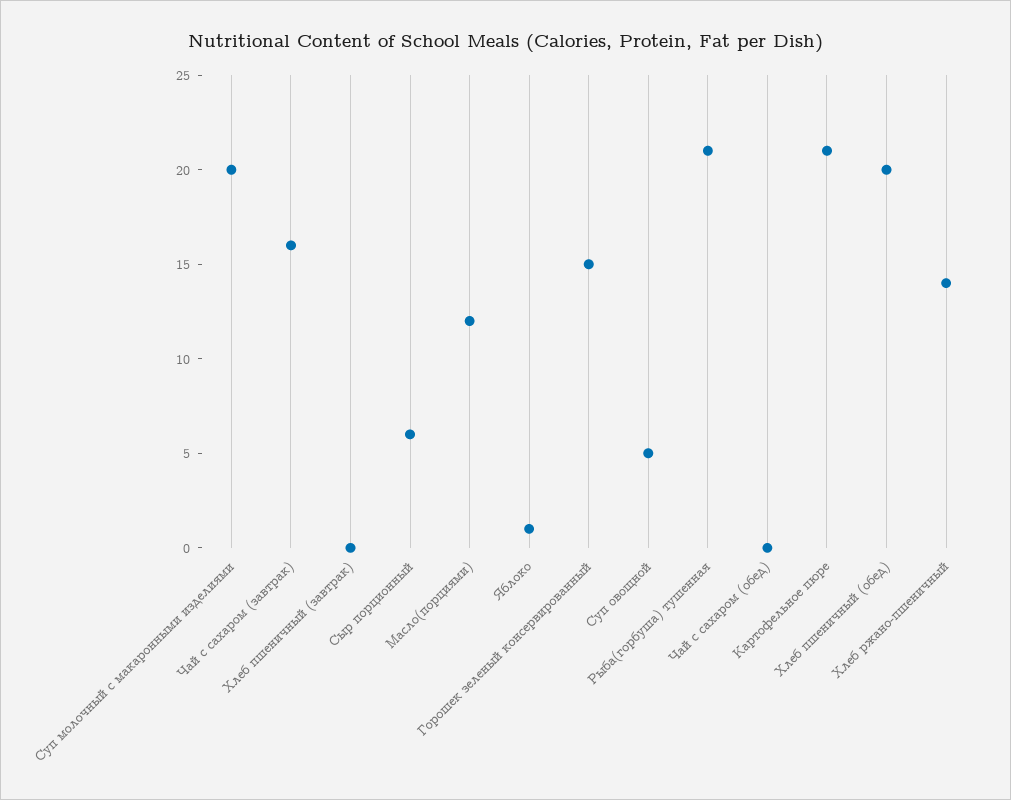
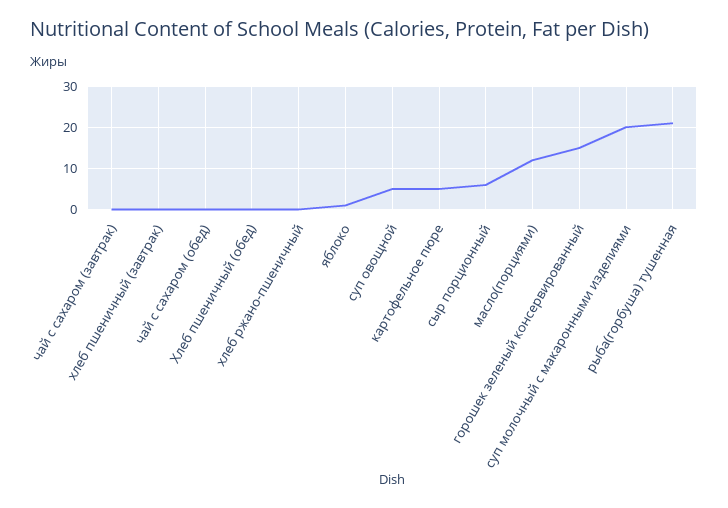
  {
    "Суп молочный с макаронными изделиями": 20,
-   "Чай с сахаром (завтрак)": 16,
+   "Чай с сахаром (завтрак)": 0,
    "Хлеб пшеничный (завтрак)": 0,
    "Сыр порционный": 6,
    "Масло(порциями)": 12,
    "Яблоко": 1,
    "Горошек зеленый консервированный": 15,
    "Суп овощной": 5,
    "Рыба(горбуша) тушенная": 21,
    "Чай с сахаром (обед)": 0,
-   "Картофельное пюре": 21,
+   "Картофельное пюре": 5,
-   "Хлеб пшеничный (обед)": 20,
+   "Хлеб пшеничный (обед)": 0,
-   "Хлеб ржано-пшеничный": 14
+   "Хлеб ржано-пшеничный": 0
  }

